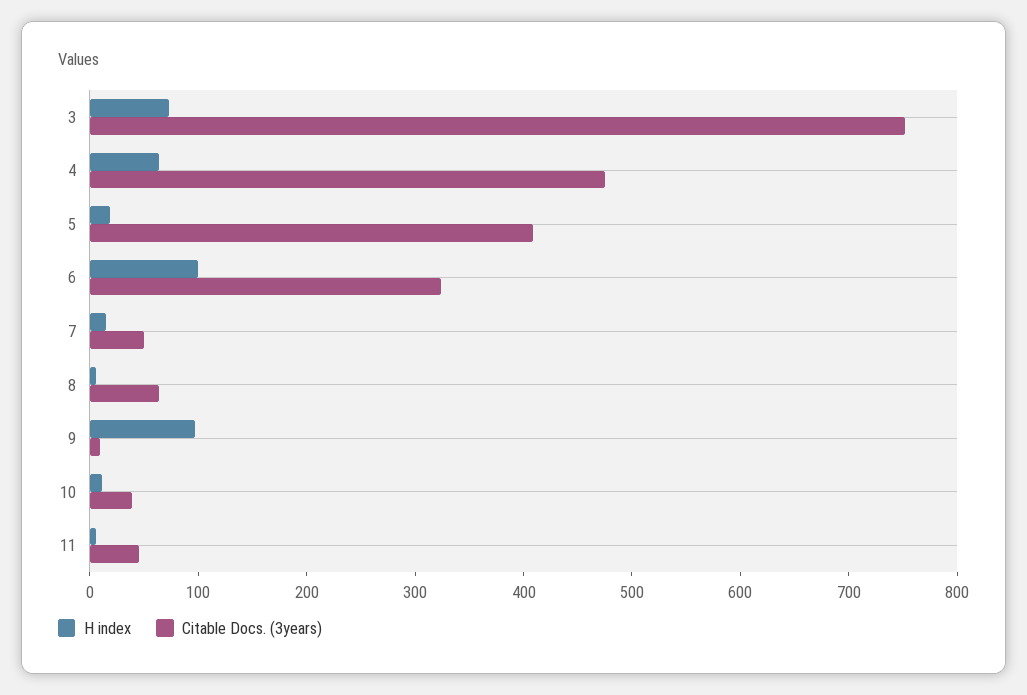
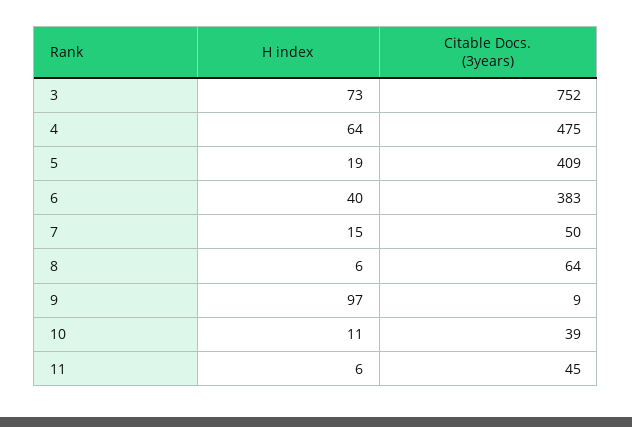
  {
    "H index": {
      "3": 73,
      "4": 64,
      "5": 19,
-     "6": 100,
+     "6": 40,
      "7": 15,
      "8": 6,
      "9": 97,
      "10": 11,
      "11": 6
    },
    "Citable Docs. (3years)": {
      "3": 752,
      "4": 475,
      "5": 409,
-     "6": 320,
+     "6": 383,
      "7": 50,
      "8": 64,
      "9": 9,
      "10": 39,
      "11": 45
    }
  }

